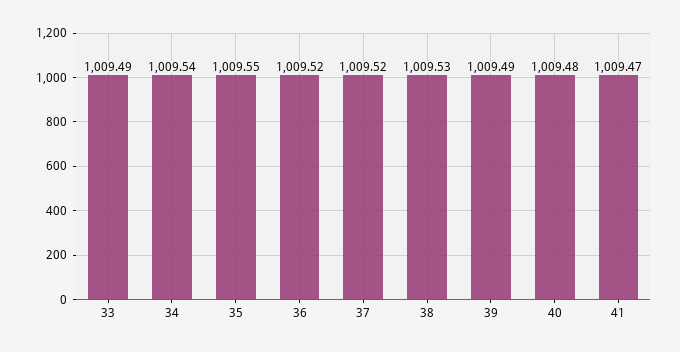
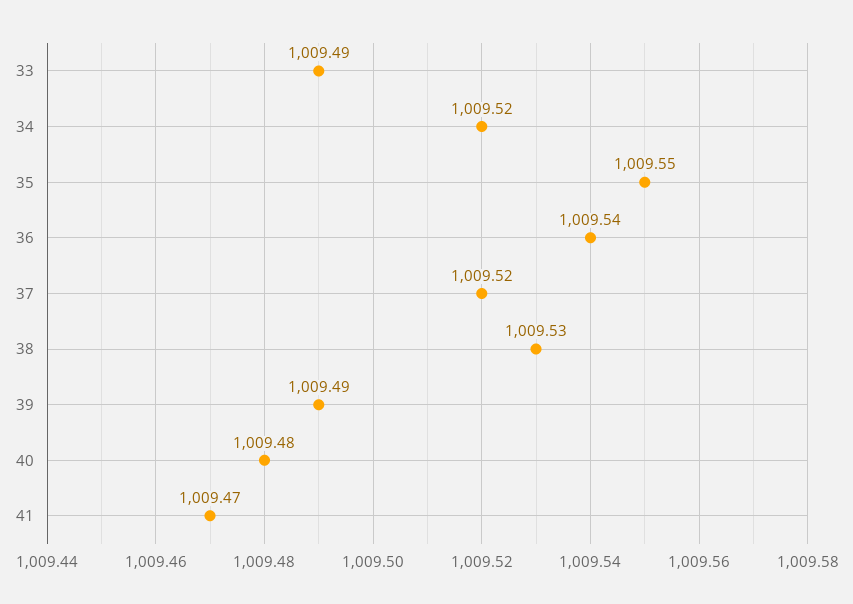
  {
    "33": 1009.49,
-   "34": 1009.54,
+   "34": 1009.52,
    "35": 1009.55,
-   "36": 1009.52,
+   "36": 1009.54,
    "37": 1009.52,
    "38": 1009.53,
    "39": 1009.49,
    "40": 1009.48,
    "41": 1009.47
  }

